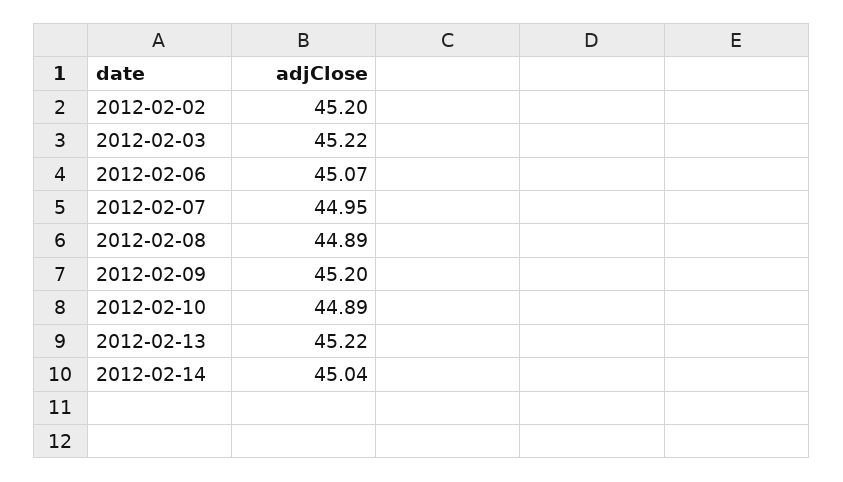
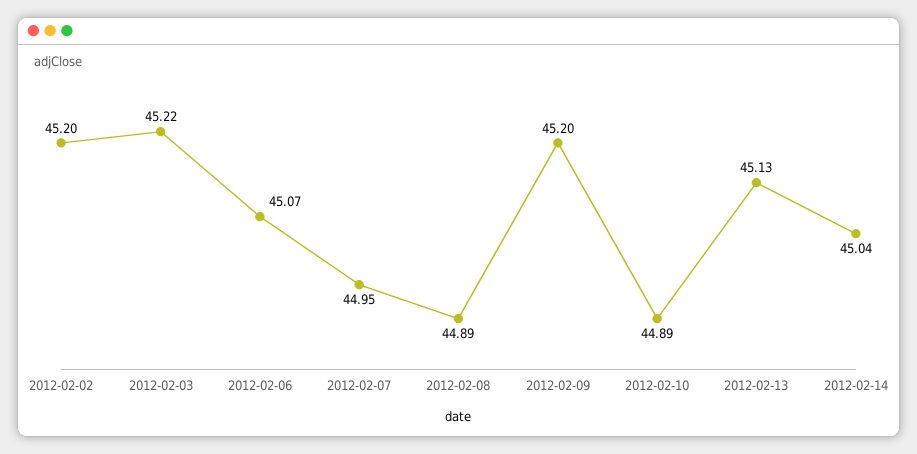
  {
    "2012-02-02": 45.2,
    "2012-02-03": 45.22,
    "2012-02-06": 45.07,
    "2012-02-07": 44.95,
    "2012-02-08": 44.89,
    "2012-02-09": 45.2,
    "2012-02-10": 44.89,
-   "2012-02-13": 45.22,
+   "2012-02-13": 45.13,
    "2012-02-14": 45.04
  }

